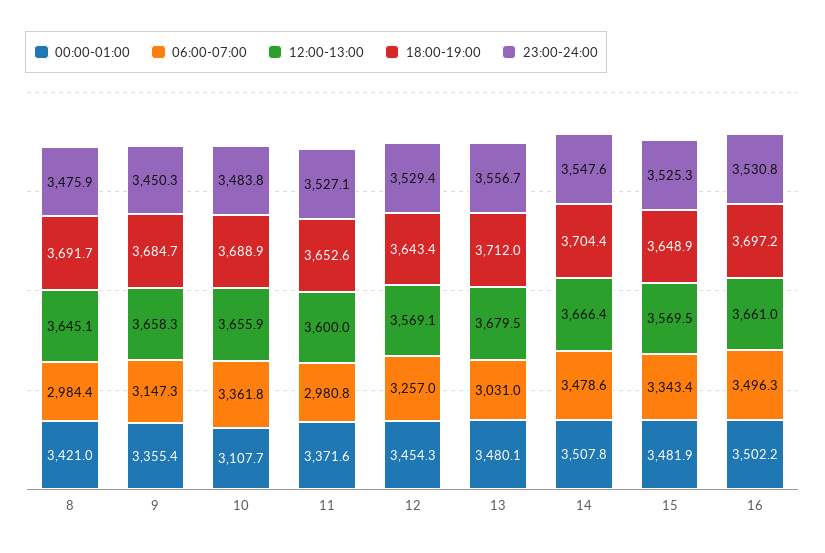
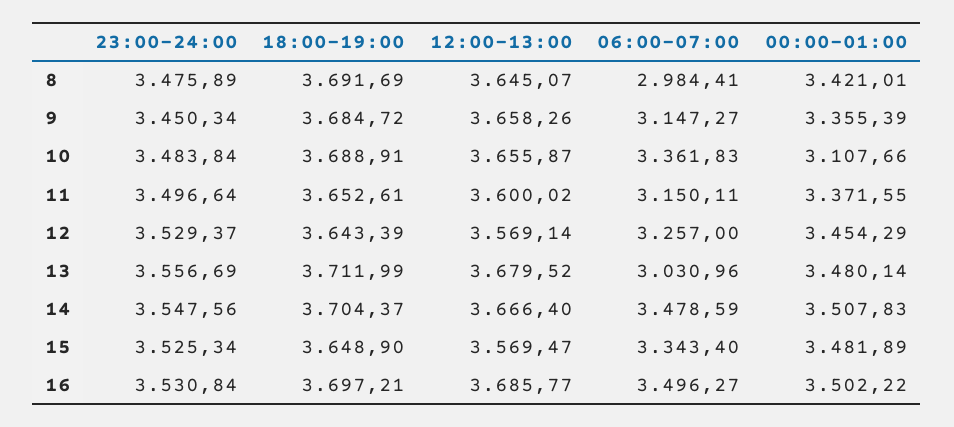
  {
    "00:00-01:00": {
      "8": 3421.01,
      "9": 3355.39,
      "10": 3107.66,
      "11": 3371.55,
      "12": 3454.29,
      "13": 3480.14,
      "14": 3507.83,
      "15": 3481.89,
      "16": 3502.22
    },
    "06:00-07:00": {
      "8": 2984.41,
      "9": 3147.27,
      "10": 3361.83,
-     "11": 2980.8,
+     "11": 3150.11,
      "12": 3257,
      "13": 3030.96,
      "14": 3478.59,
      "15": 3343.4,
      "16": 3496.27
    },
    "12:00-13:00": {
      "8": 3645.07,
      "9": 3658.26,
      "10": 3655.87,
      "11": 3600.02,
      "12": 3569.14,
      "13": 3679.52,
      "14": 3666.4,
      "15": 3569.47,
-     "16": 3661
+     "16": 3685.77
    },
    "18:00-19:00": {
      "8": 3691.69,
      "9": 3684.72,
      "10": 3688.91,
      "11": 3652.61,
      "12": 3643.39,
      "13": 3711.99,
      "14": 3704.37,
      "15": 3648.9,
      "16": 3697.21
    },
    "23:00-24:00": {
      "8": 3475.89,
      "9": 3450.34,
      "10": 3483.84,
-     "11": 3527.1,
+     "11": 3496.64,
      "12": 3529.37,
      "13": 3556.69,
      "14": 3547.56,
      "15": 3525.34,
      "16": 3530.84
    }
  }

